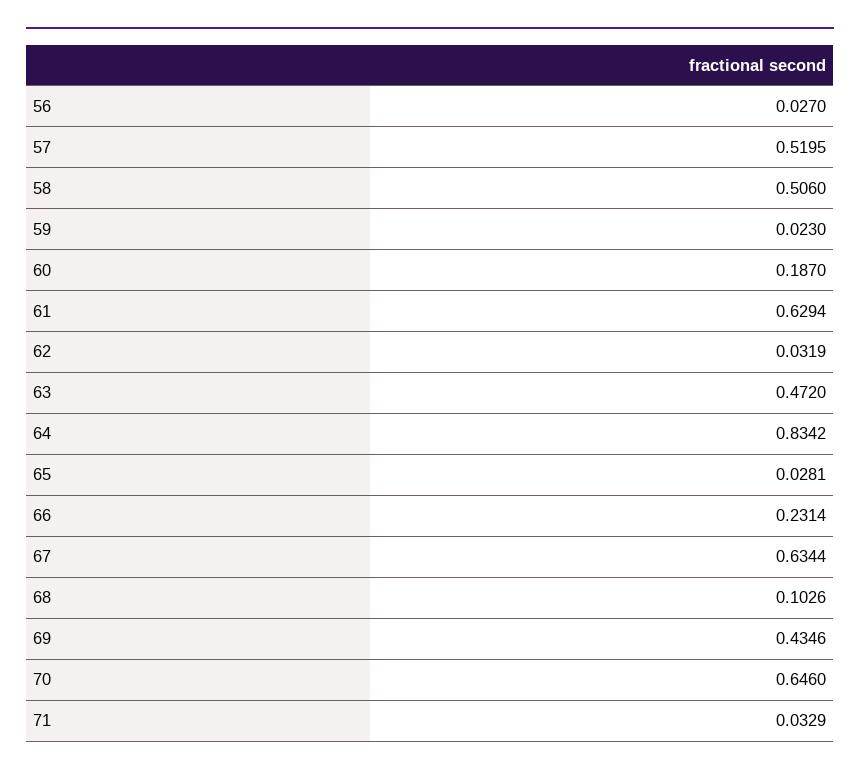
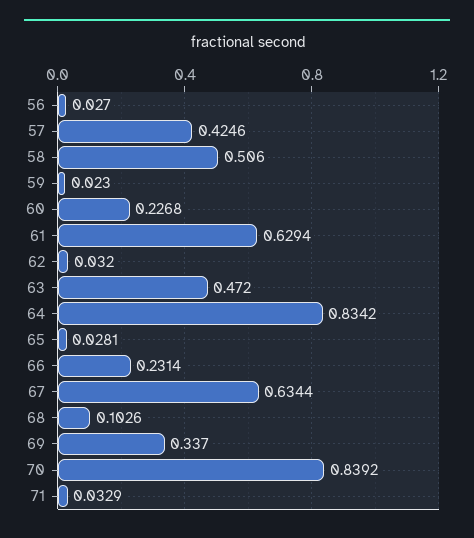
  {
    "56": 0.027,
-   "57": 0.5195,
+   "57": 0.4246,
    "58": 0.506,
    "59": 0.023,
-   "60": 0.187,
+   "60": 0.2268,
    "61": 0.6294,
-   "62": 0.0319,
+   "62": 0.032,
    "63": 0.472,
    "64": 0.8342,
    "65": 0.0281,
    "66": 0.2314,
    "67": 0.6344,
    "68": 0.1026,
-   "69": 0.4346,
+   "69": 0.337,
-   "70": 0.646,
+   "70": 0.8392,
    "71": 0.0329
  }

